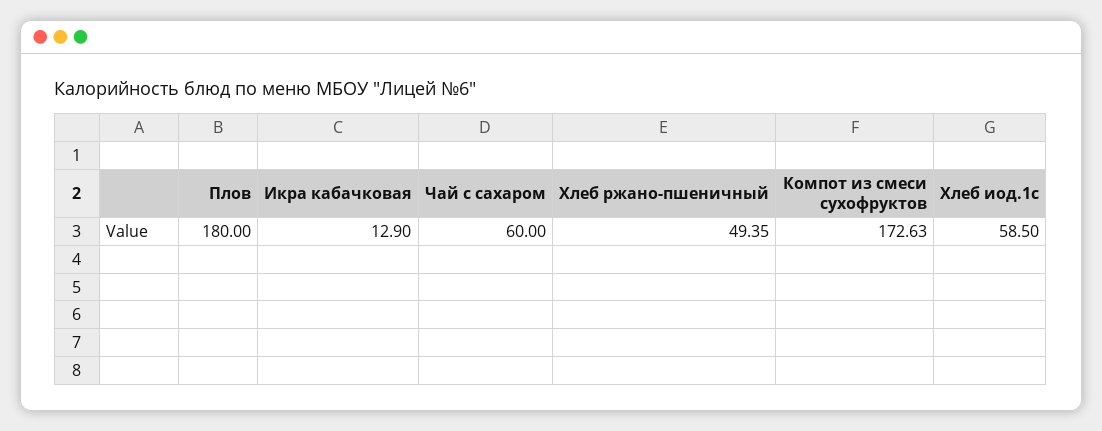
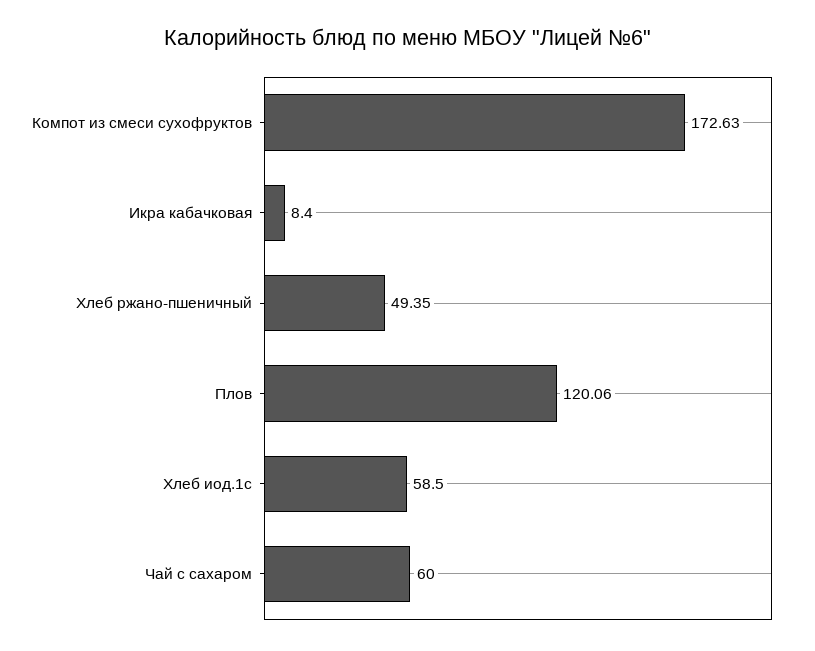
  {
-   "Плов": 180,
+   "Плов": 120.06,
-   "Икра кабачковая": 12.9,
+   "Икра кабачковая": 8.4,
    "Чай с сахаром": 60,
    "Хлеб ржано-пшеничный": 49.35,
    "Компот из смеси сухофруктов": 172.63,
    "Хлеб иод.1с": 58.5
  }

